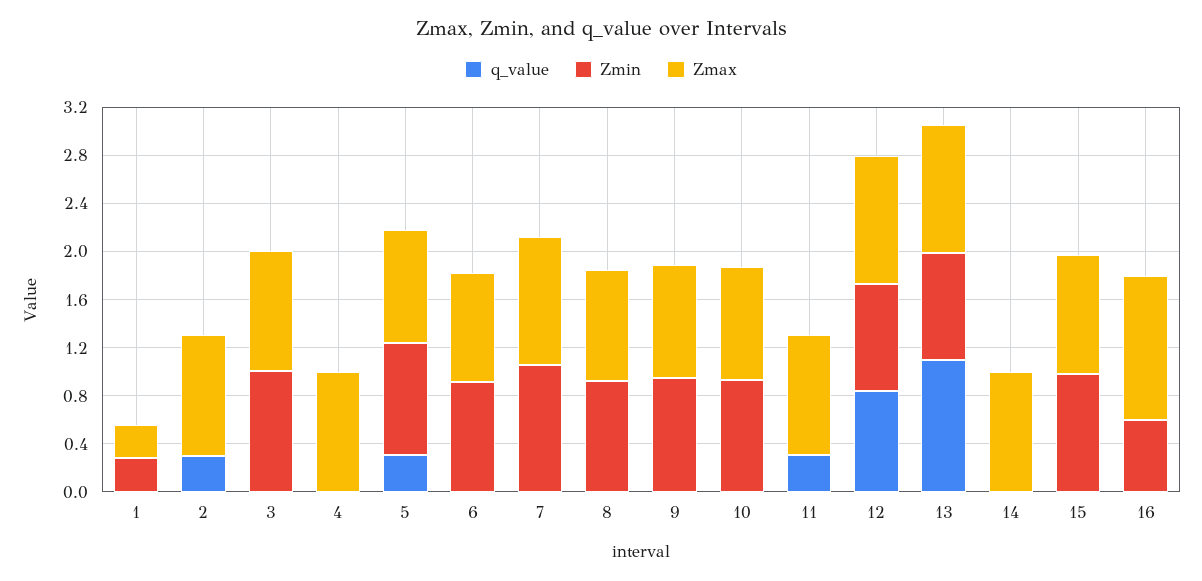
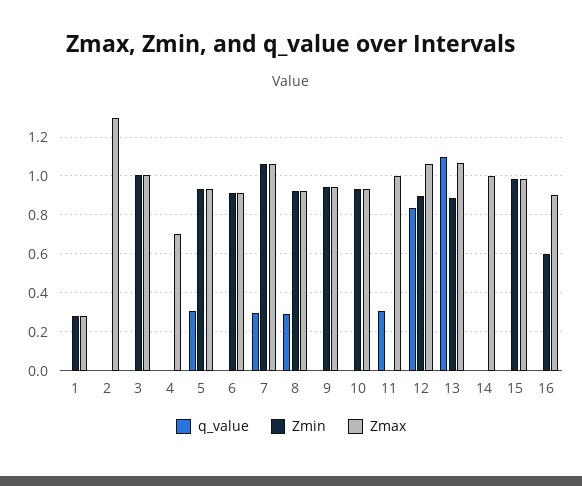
  {
    "q_value": {
      "1": 0,
-     "2": 0.3,
+     "2": 0,
      "3": 0,
      "4": 0,
      "5": 0.3,
      "6": 0,
-     "7": 0,
+     "7": 0.3,
-     "8": 0,
+     "8": 0.3,
      "9": 0,
      "10": 0,
      "11": 0.3,
      "12": 0.85,
      "13": 1.1,
      "14": 0,
      "15": 0,
      "16": 0
    },
    "Zmin": {
      "1": 0.3,
      "2": 0,
      "3": 1,
      "4": 0,
      "5": 0.95,
      "6": 0.9,
      "7": 1.05,
      "8": 0.9,
      "9": 0.95,
      "10": 0.95,
      "11": 0,
      "12": 0.9,
      "13": 0.9,
      "14": 0,
      "15": 1,
      "16": 0.6
    },
    "Zmax": {
      "1": 0.3,
-     "2": 1,
+     "2": 1.3,
      "3": 1,
-     "4": 1,
+     "4": 0.7,
      "5": 0.95,
      "6": 0.9,
      "7": 1.05,
      "8": 0.9,
      "9": 0.95,
      "10": 0.95,
      "11": 1,
      "12": 1.05,
      "13": 1.05,
      "14": 1,
      "15": 1,
-     "16": 1.2
+     "16": 0.9
    }
  }

